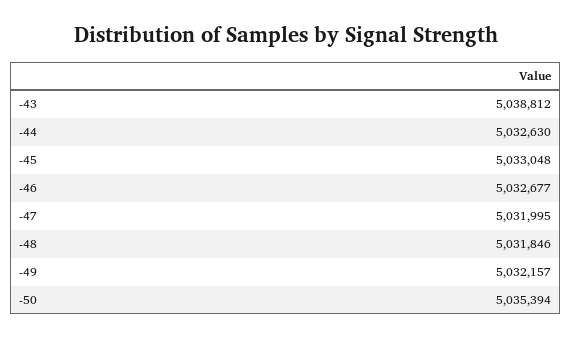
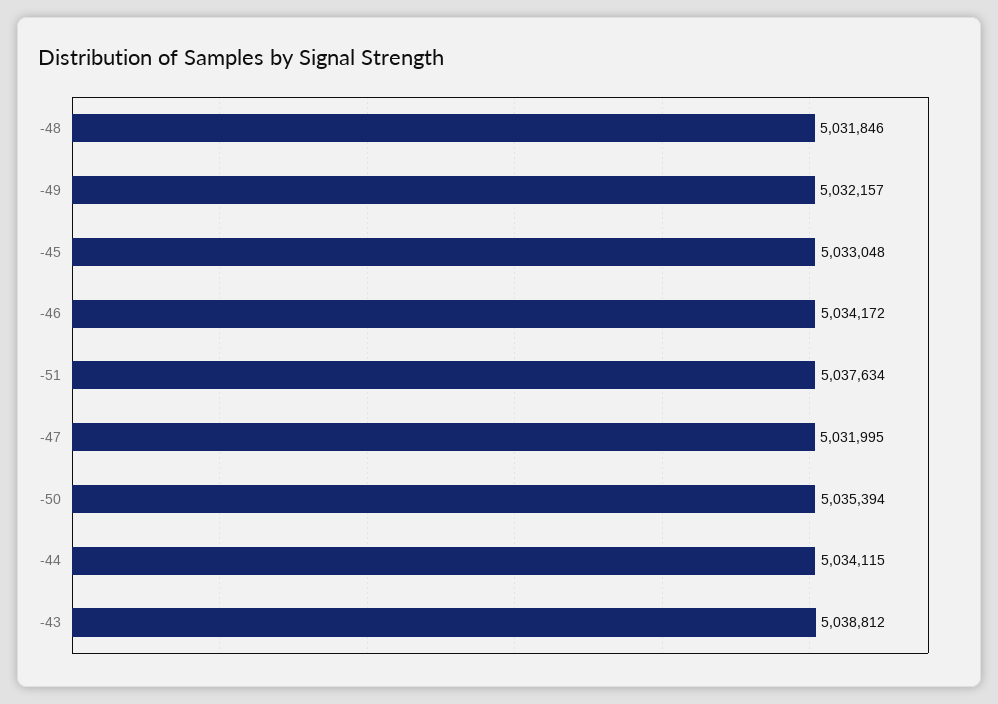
  {
    "-43": 5038812,
-   "-44": 5032630,
+   "-44": 5034115,
    "-45": 5033048,
-   "-46": 5032677,
+   "-46": 5034172,
    "-47": 5031995,
    "-48": 5031846,
    "-49": 5032157,
-   "-50": 5035394
+   "-50": 5035394,
+   "-51": 5037634
  }

